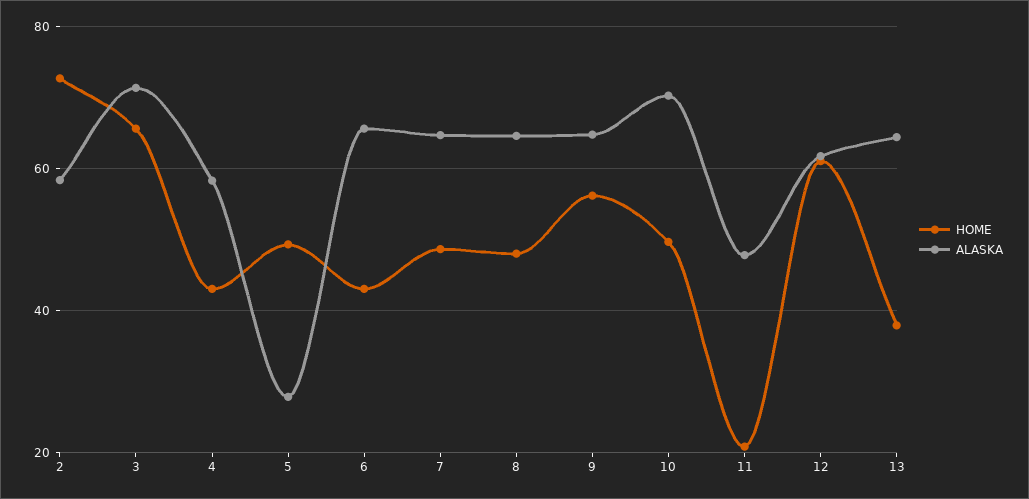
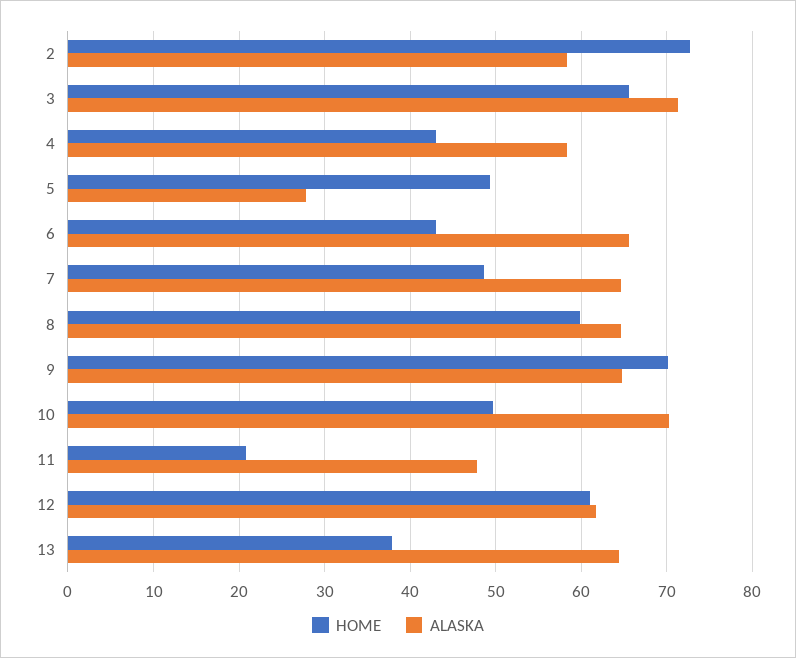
  {
    "HOME": {
      "2": 73,
      "3": 66,
      "4": 43,
      "5": 49,
      "6": 43,
      "7": 49,
-     "8": 48,
+     "8": 60,
-     "9": 56,
+     "9": 70,
      "10": 50,
      "11": 21,
      "12": 61,
      "13": 38
    },
    "ALASKA": {
      "2": 58,
      "3": 71,
      "4": 58,
      "5": 28,
      "6": 66,
      "7": 65,
      "8": 65,
      "9": 65,
      "10": 70,
      "11": 48,
      "12": 62,
      "13": 64
    }
  }

